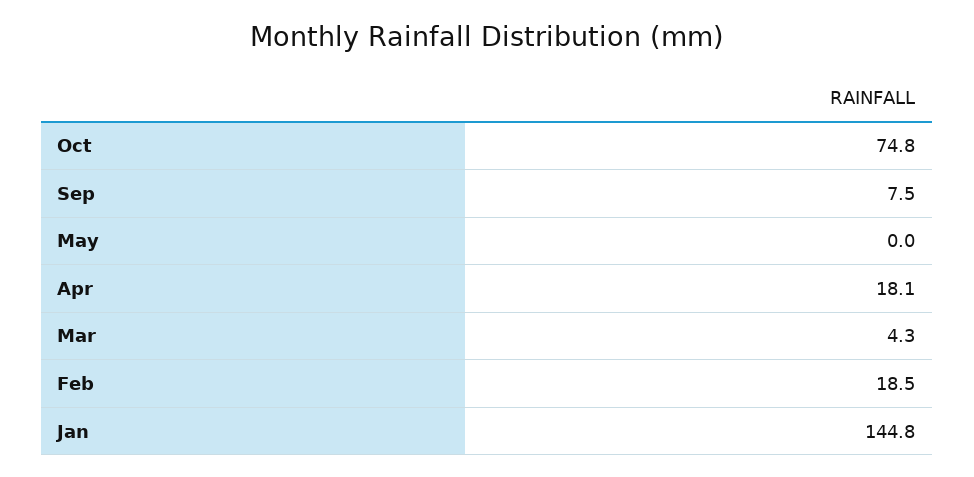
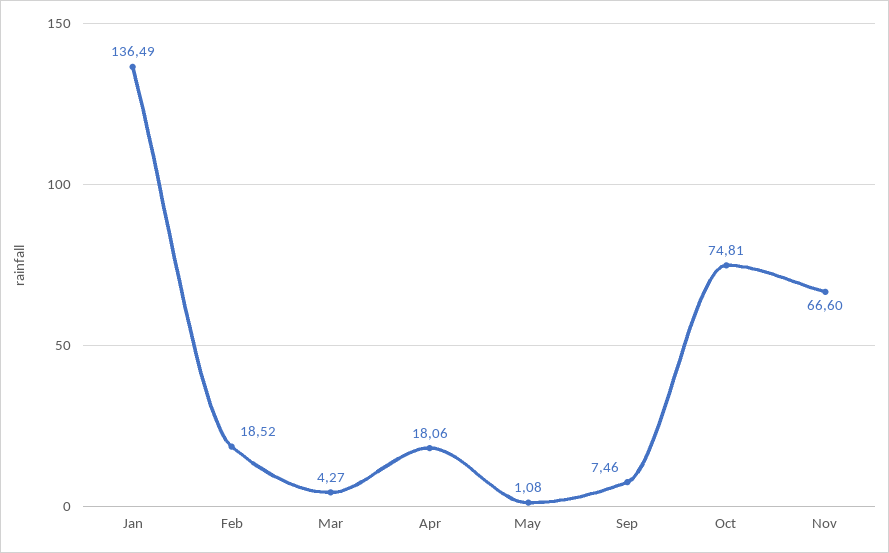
  {
    "Oct": 74.81,
    "Sep": 7.46,
-   "May": 0,
+   "May": 1.08,
    "Apr": 18.06,
    "Mar": 4.27,
    "Feb": 18.52,
-   "Jan": 144.8
+   "Jan": 136.49,
+   "Nov": 66.6
  }

